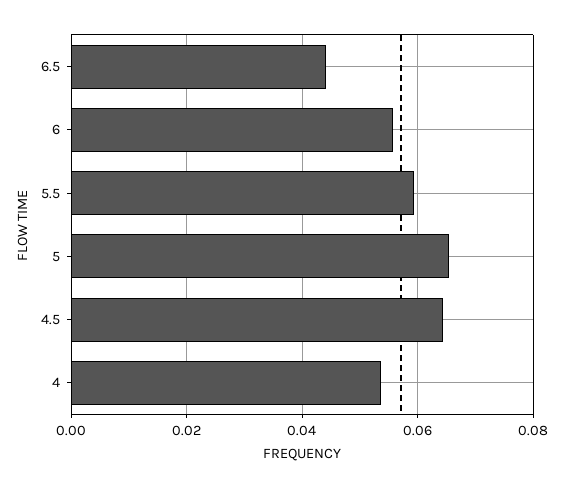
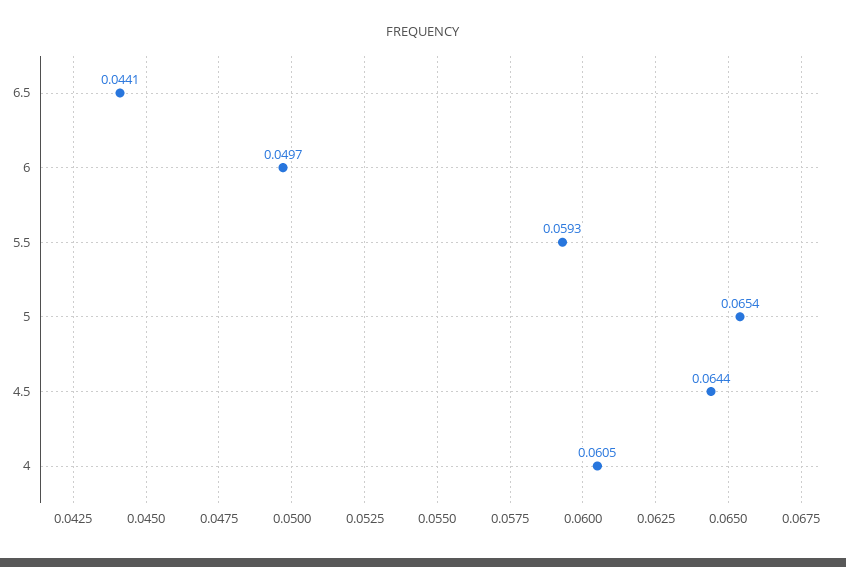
  {
    "6.5": 0.0441,
-   "6": 0.056,
+   "6": 0.0497,
    "5.5": 0.0593,
    "5": 0.0654,
    "4.5": 0.0644,
-   "4": 0.054
+   "4": 0.0605
  }

